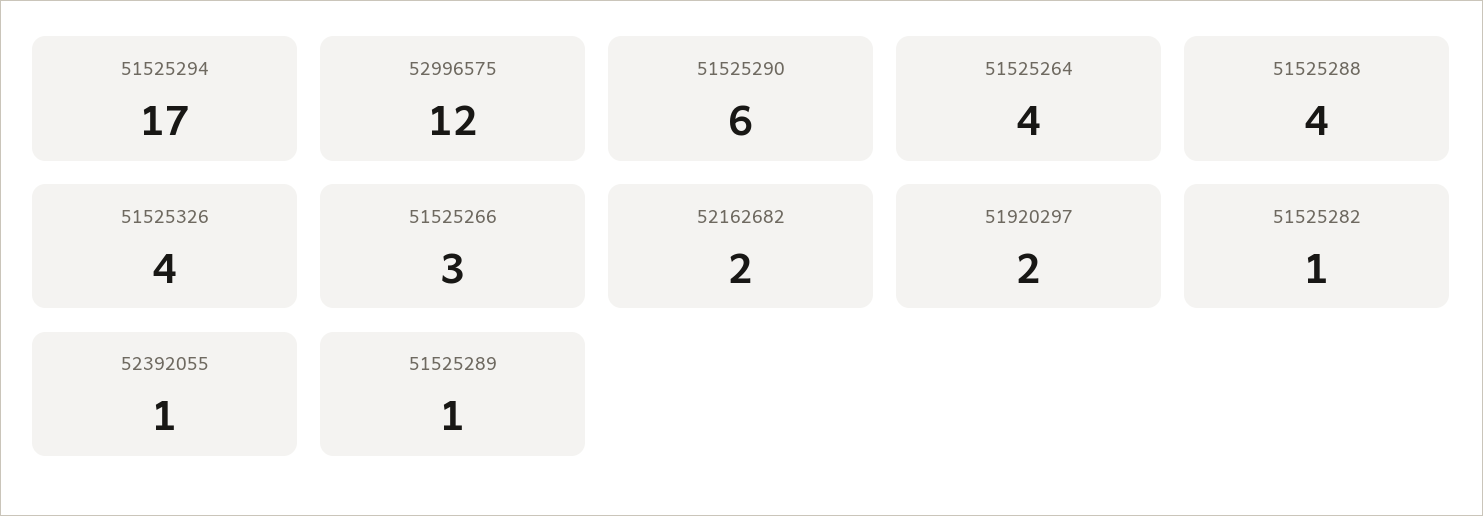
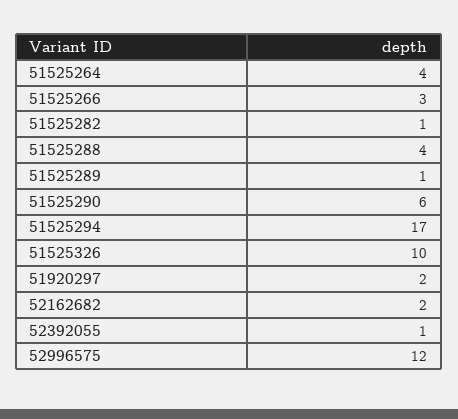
  {
    "51525294": 17,
    "52996575": 12,
    "51525290": 6,
    "51525264": 4,
    "51525288": 4,
-   "51525326": 4,
+   "51525326": 10,
    "51525266": 3,
    "52162682": 2,
    "51920297": 2,
    "51525282": 1,
    "52392055": 1,
    "51525289": 1
  }

